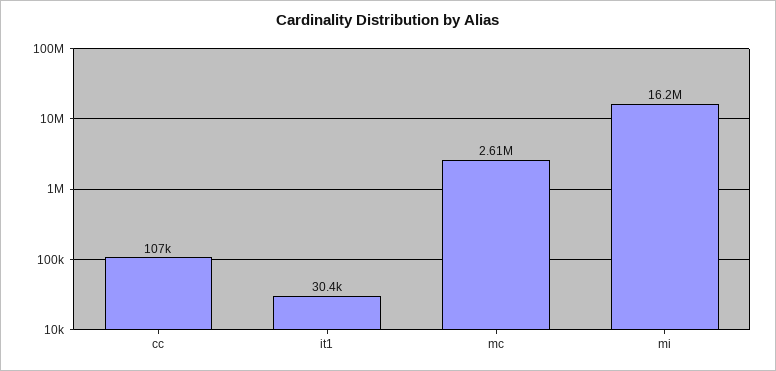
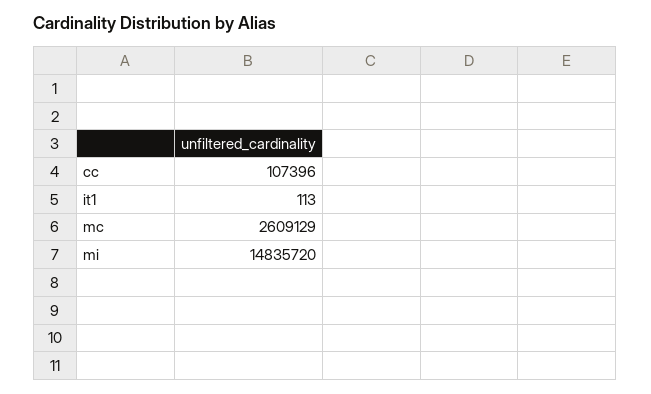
  {
    "cc": 107396,
-   "it1": 30400,
+   "it1": 113,
    "mc": 2609129,
-   "mi": 16200000
+   "mi": 14835720
  }

